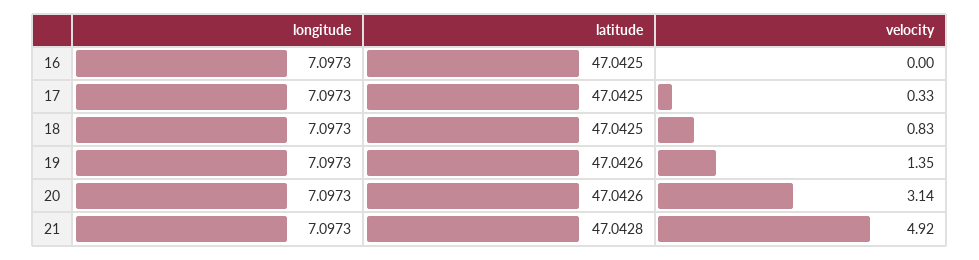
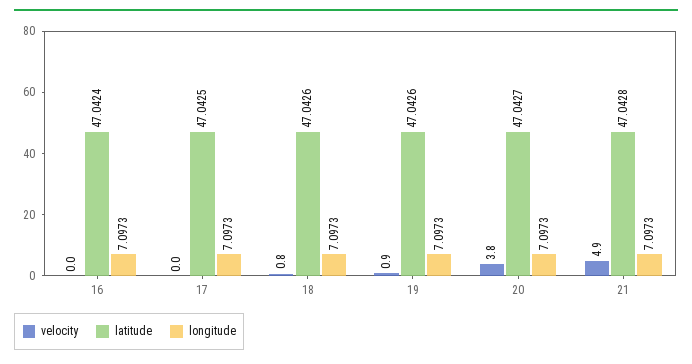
  {
    "longitude": {
      "16": 7.0973,
      "17": 7.0973,
      "18": 7.0973,
      "19": 7.0973,
      "20": 7.0973,
      "21": 7.0973
    },
    "latitude": {
-     "16": 47.0425,
+     "16": 47.0424,
      "17": 47.0425,
-     "18": 47.0425,
+     "18": 47.0426,
      "19": 47.0426,
-     "20": 47.0426,
+     "20": 47.0427,
      "21": 47.0428
    },
    "velocity": {
      "16": 0,
-     "17": 0.33,
+     "17": 0,
      "18": 0.83,
-     "19": 1.35,
+     "19": 0.9,
-     "20": 3.14,
+     "20": 3.8,
      "21": 4.92
    }
  }

